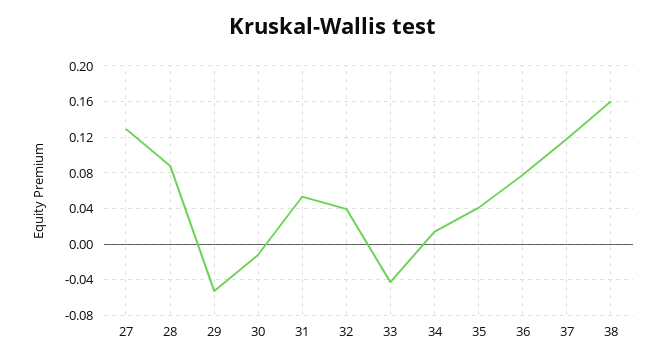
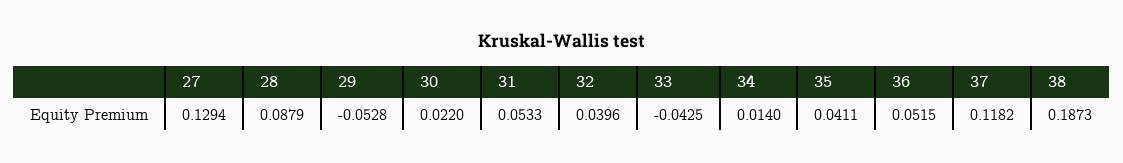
  {
    "27": 0.1294,
    "28": 0.0879,
    "29": -0.0528,
-   "30": -0.01,
+   "30": 0.022,
    "31": 0.0533,
    "32": 0.0396,
    "33": -0.0425,
    "34": 0.014,
    "35": 0.0411,
-   "36": 0.08,
+   "36": 0.0515,
    "37": 0.1182,
-   "38": 0.16
+   "38": 0.1873
  }

